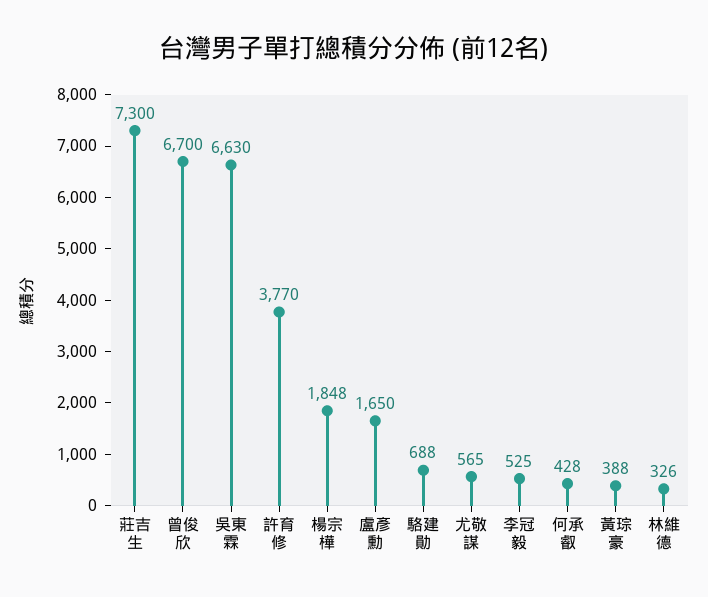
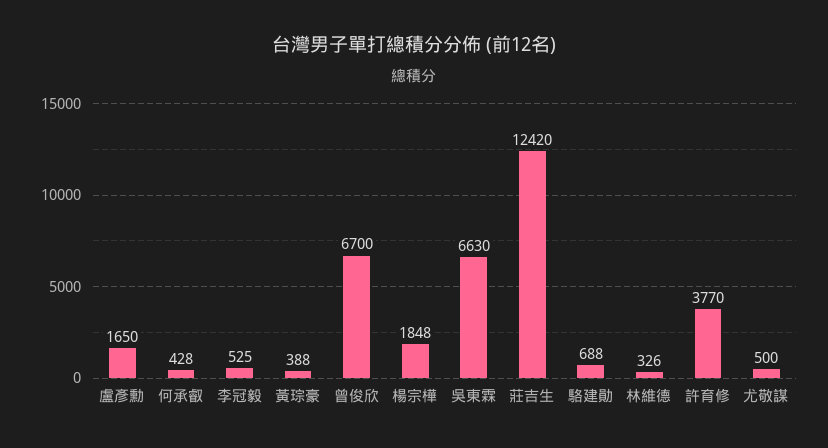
  {
-   "莊吉生": 7300,
+   "莊吉生": 12420,
    "曾俊欣": 6700,
    "吳東霖": 6630,
    "許育修": 3770,
    "楊宗樺": 1848,
    "盧彥勳": 1650,
    "駱建勛": 688,
-   "尤敬謀": 565,
+   "尤敬謀": 500,
    "李冠毅": 525,
    "何承叡": 428,
    "黃琮豪": 388,
    "林維德": 326
  }

